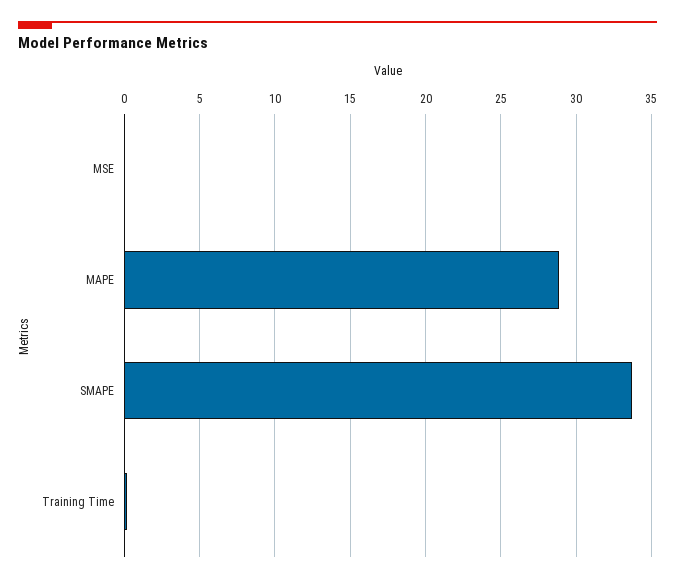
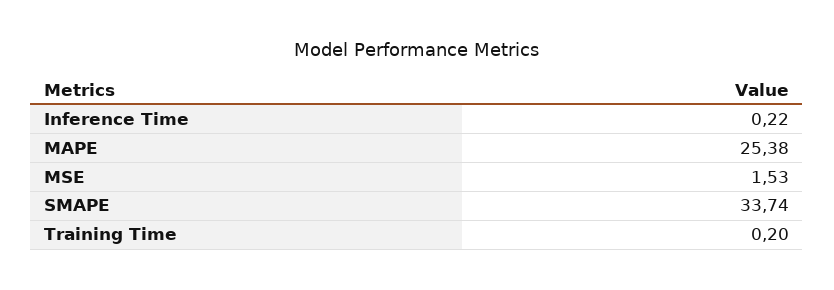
  {
-   "MSE": 0,
+   "MSE": 1.53,
-   "MAPE": 29,
+   "MAPE": 25.38,
    "SMAPE": 33.74,
-   "Training Time": 0.2
+   "Training Time": 0.2,
+   "Inference Time": 0.22
  }

